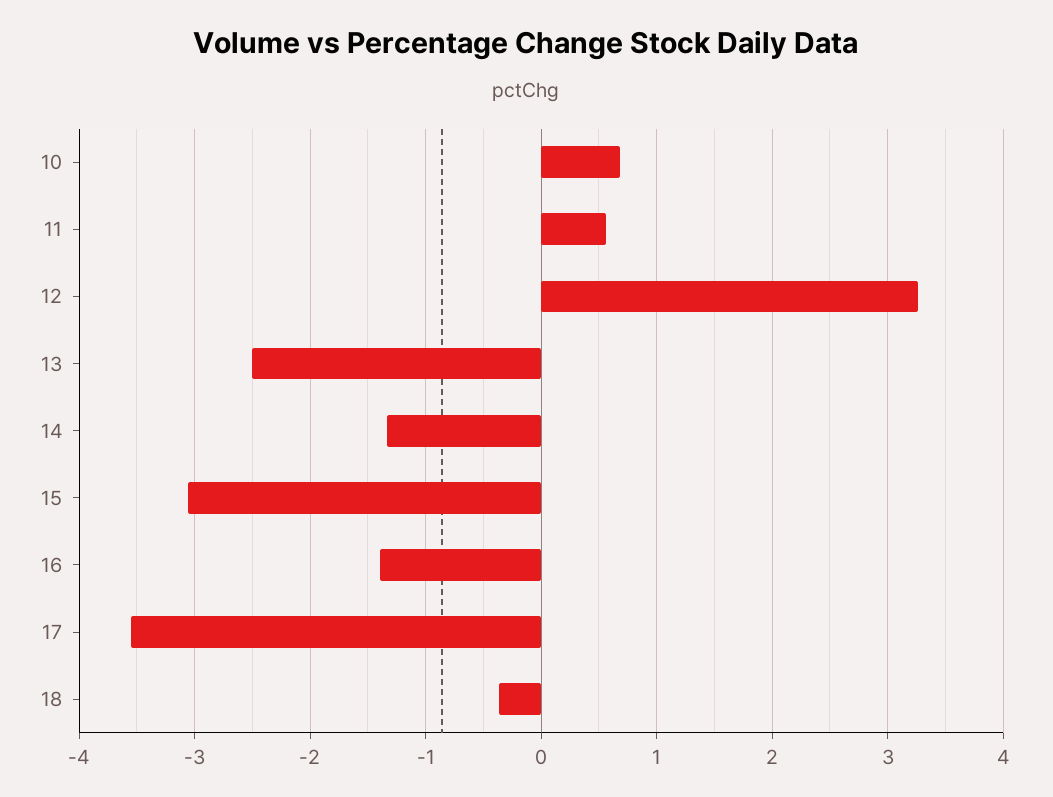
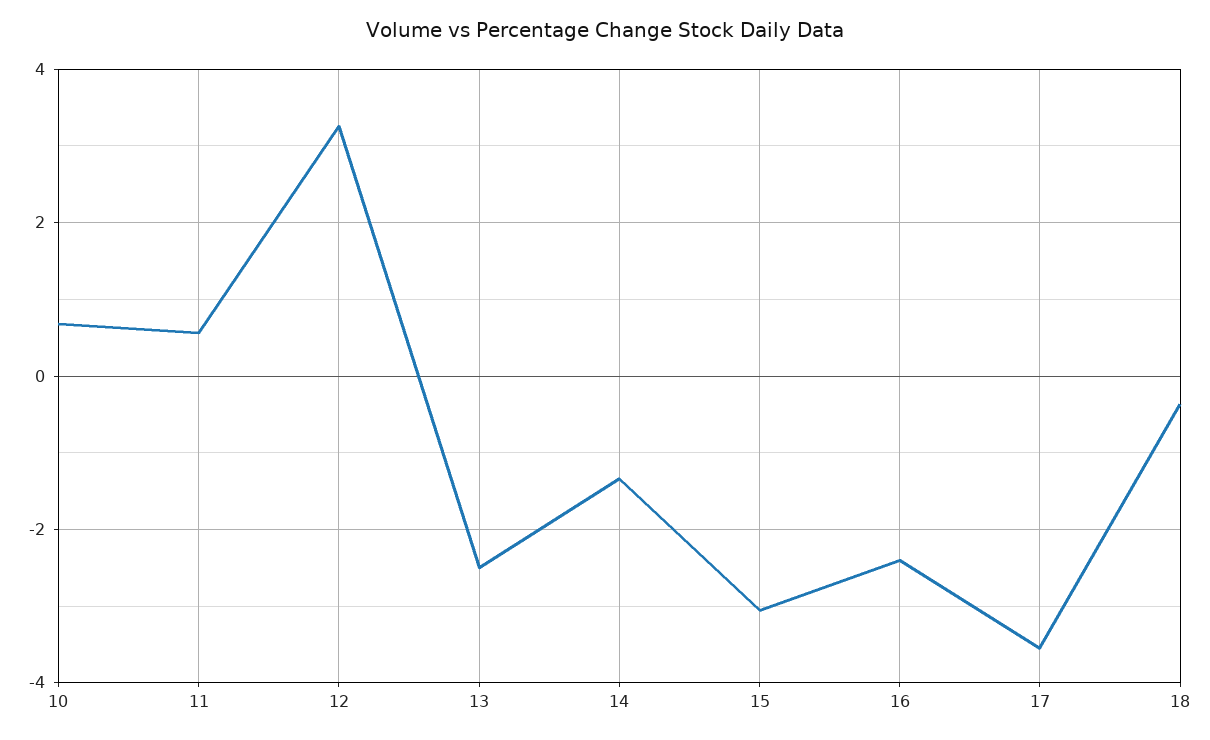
  {
    "10": 0.7,
    "11": 0.6,
    "12": 3.3,
    "13": -2.5,
    "14": -1.3,
    "15": -3.1,
-   "16": -1.4,
+   "16": -2.4,
    "17": -3.6,
    "18": -0.4
  }

